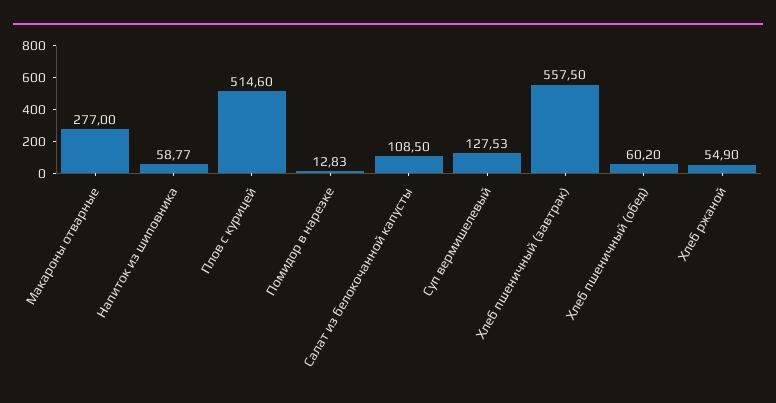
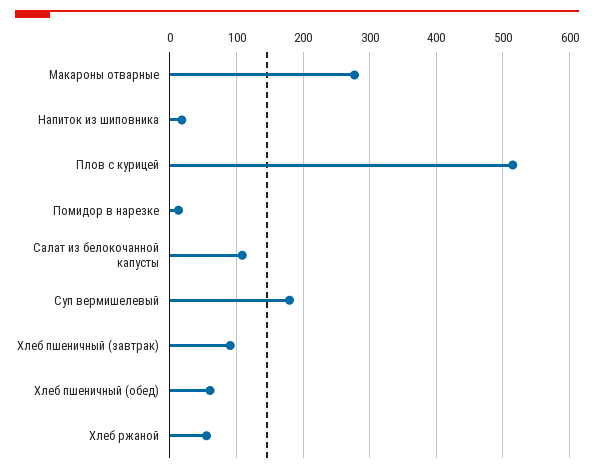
  {
    "Макароны отварные": 277,
-   "Напиток из шиповника": 58.77,
+   "Напиток из шиповника": 20,
    "Плов с курицей": 514.6,
    "Помидор в нарезке": 12.83,
    "Салат из белокочанной капусты": 108.5,
-   "Суп вермишелевый": 127.53,
+   "Суп вермишелевый": 180,
-   "Хлеб пшеничный (завтрак)": 557.5,
+   "Хлеб пшеничный (завтрак)": 90,
    "Хлеб пшеничный (обед)": 60.2,
    "Хлеб ржаной": 54.9
  }

